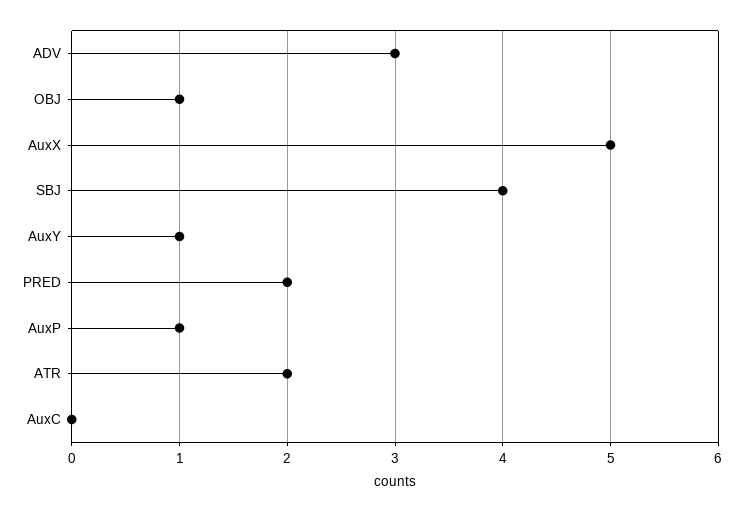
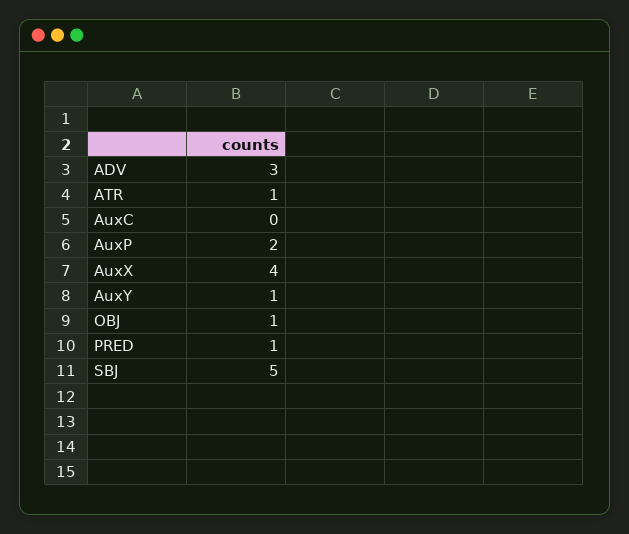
  {
    "ADV": 3,
    "OBJ": 1,
-   "AuxX": 5,
+   "AuxX": 4,
-   "SBJ": 4,
+   "SBJ": 5,
    "AuxY": 1,
-   "PRED": 2,
+   "PRED": 1,
-   "AuxP": 1,
+   "AuxP": 2,
-   "ATR": 2,
+   "ATR": 1,
    "AuxC": 0
  }

